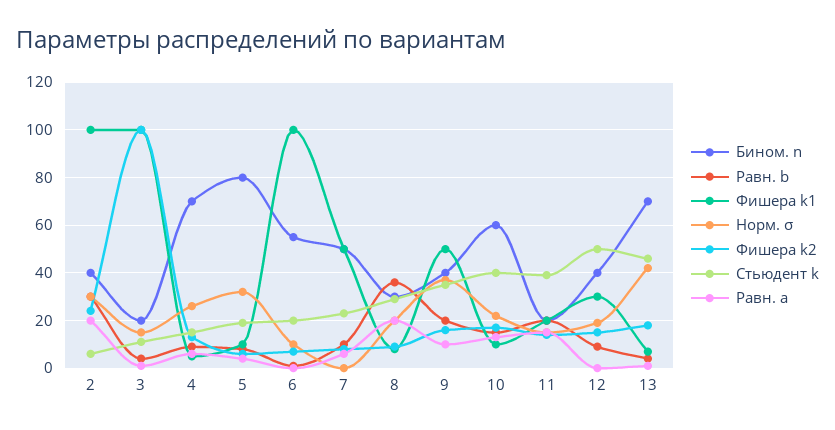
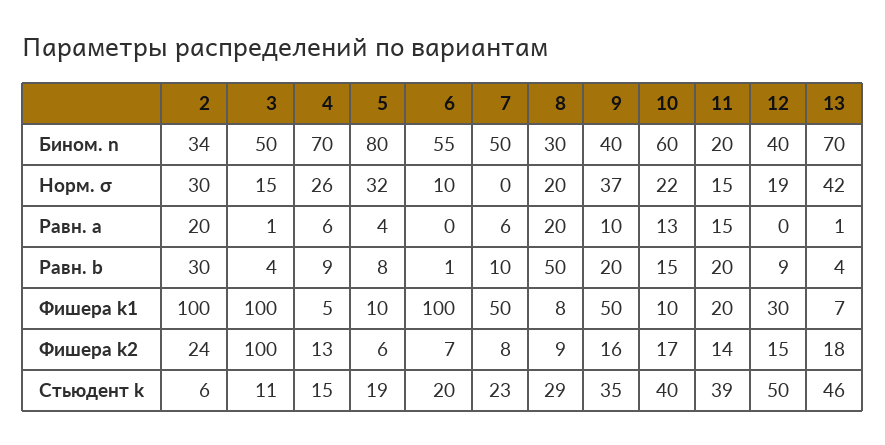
  {
    "Бином. n": {
-     "2": 40,
+     "2": 34,
-     "3": 20,
+     "3": 50,
      "4": 70,
      "5": 80,
      "6": 55,
      "7": 50,
      "8": 30,
      "9": 40,
      "10": 60,
      "11": 20,
      "12": 40,
      "13": 70
    },
    "Равн. b": {
      "2": 30,
      "3": 4,
      "4": 9,
      "5": 8,
      "6": 1,
      "7": 10,
-     "8": 35,
+     "8": 50,
      "9": 20,
      "10": 15,
      "11": 20,
      "12": 9,
      "13": 4
    },
    "Фишера k1": {
      "2": 100,
      "3": 100,
      "4": 5,
      "5": 10,
      "6": 100,
      "7": 50,
      "8": 8,
      "9": 50,
      "10": 10,
      "11": 20,
      "12": 30,
      "13": 7
    },
    "Норм. σ": {
      "2": 30,
      "3": 15,
      "4": 26,
      "5": 32,
      "6": 10,
      "7": 0,
      "8": 20,
      "9": 37,
      "10": 22,
      "11": 15,
      "12": 19,
      "13": 42
    },
    "Фишера k2": {
      "2": 24,
      "3": 100,
      "4": 13,
      "5": 6,
      "6": 7,
      "7": 8,
      "8": 9,
      "9": 16,
      "10": 17,
      "11": 14,
      "12": 15,
      "13": 18
    },
    "Стьюдент k": {
      "2": 6,
      "3": 11,
      "4": 15,
      "5": 19,
      "6": 20,
      "7": 23,
      "8": 29,
      "9": 35,
      "10": 40,
      "11": 39,
      "12": 50,
      "13": 46
    },
    "Равн. a": {
      "2": 20,
      "3": 1,
      "4": 6,
      "5": 4,
      "6": 0,
      "7": 6,
      "8": 20,
      "9": 10,
      "10": 13,
      "11": 15,
      "12": 0,
      "13": 1
    }
  }

